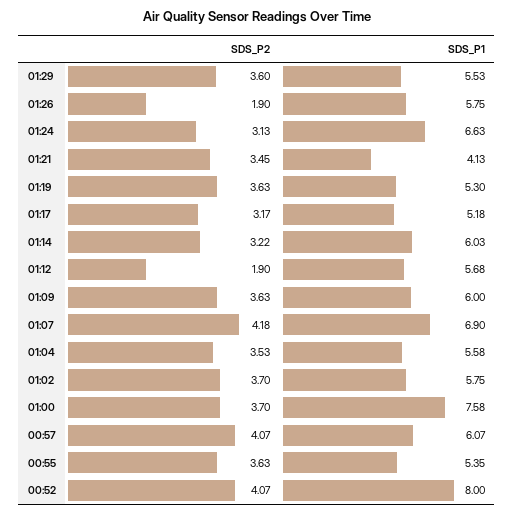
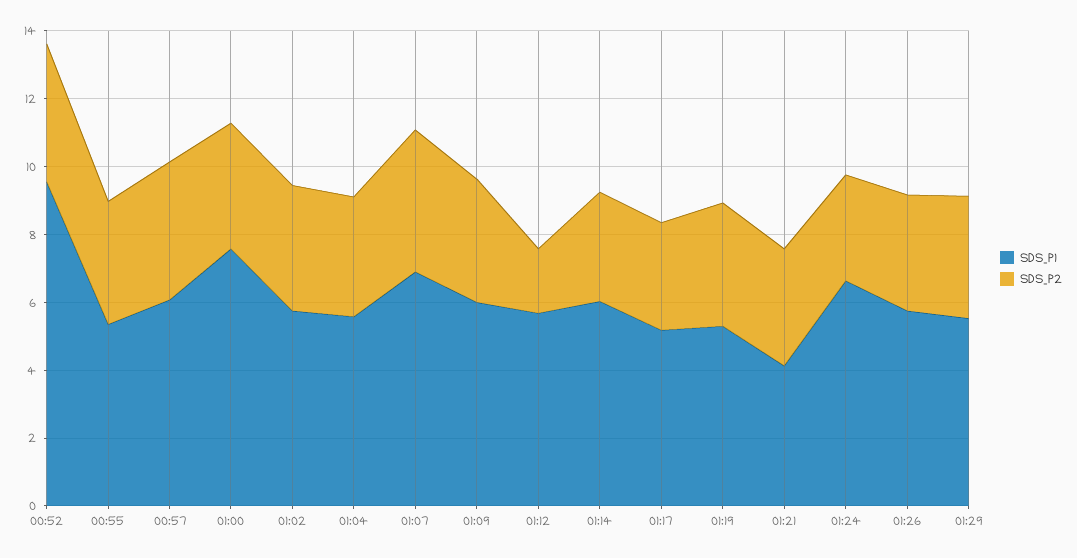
  {
    "SDS_P2": {
      "01:29": 3.6,
-     "01:26": 1.9,
+     "01:26": 3.5,
      "01:24": 3.13,
      "01:21": 3.45,
      "01:19": 3.63,
      "01:17": 3.17,
      "01:14": 3.22,
      "01:12": 1.9,
      "01:09": 3.63,
      "01:07": 4.18,
      "01:04": 3.53,
      "01:02": 3.7,
      "01:00": 3.7,
      "00:57": 4.07,
      "00:55": 3.63,
      "00:52": 4.07
    },
    "SDS_P1": {
      "01:29": 5.53,
      "01:26": 5.75,
      "01:24": 6.63,
      "01:21": 4.13,
      "01:19": 5.3,
      "01:17": 5.18,
      "01:14": 6.03,
      "01:12": 5.68,
      "01:09": 6,
      "01:07": 6.9,
      "01:04": 5.58,
      "01:02": 5.75,
      "01:00": 7.58,
      "00:57": 6.07,
      "00:55": 5.35,
-     "00:52": 8
+     "00:52": 9.5
    }
  }

